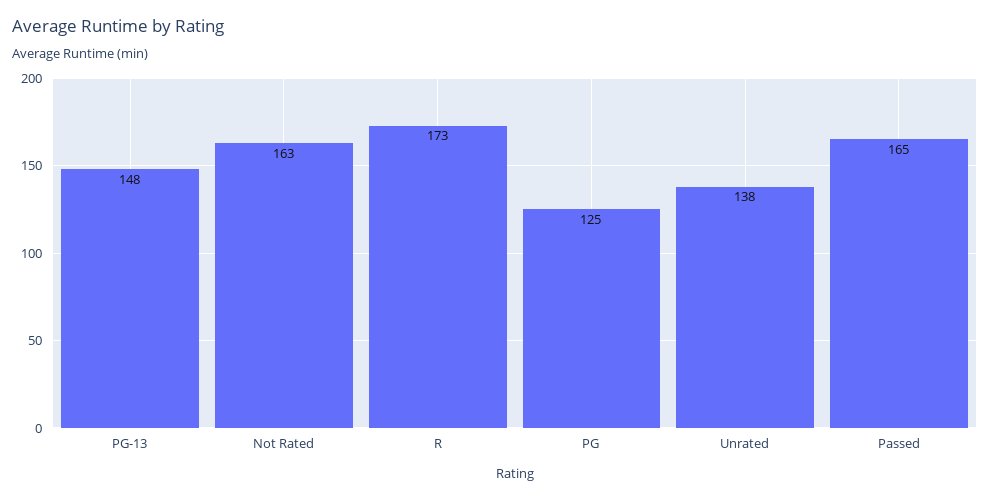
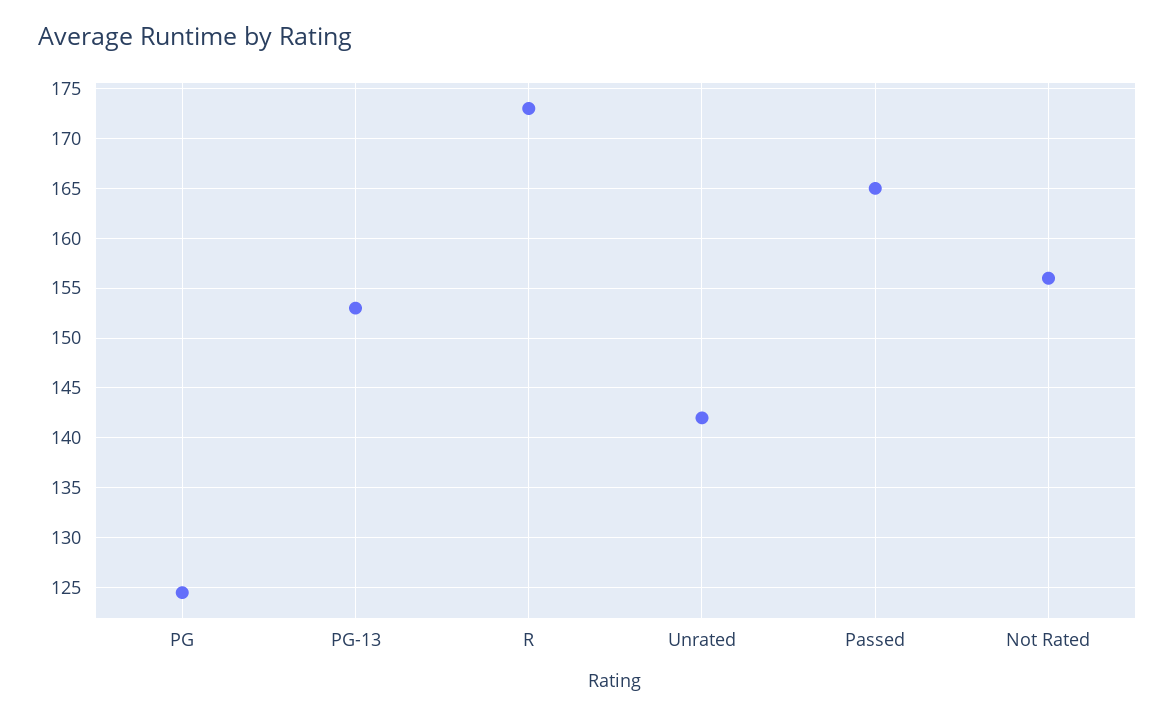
  {
-   "PG-13": 148,
+   "PG-13": 153,
-   "Not Rated": 163,
+   "Not Rated": 156,
    "R": 173,
    "PG": 125,
-   "Unrated": 138,
+   "Unrated": 142,
    "Passed": 165
  }

